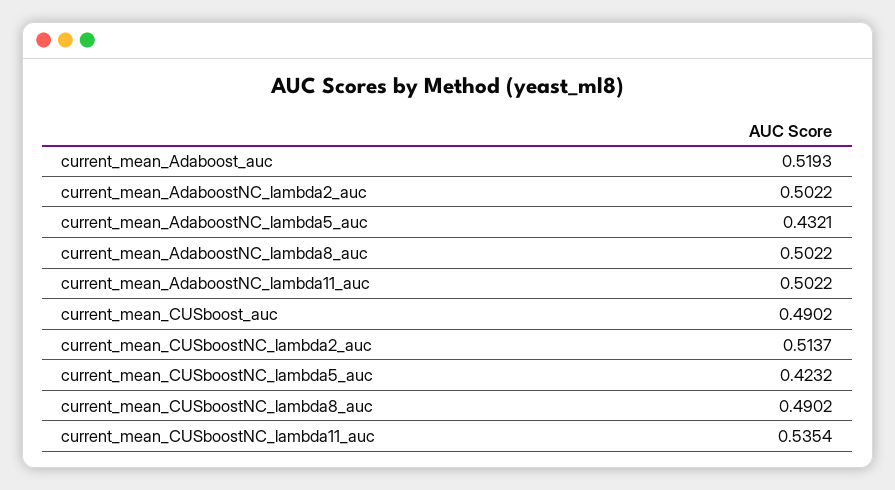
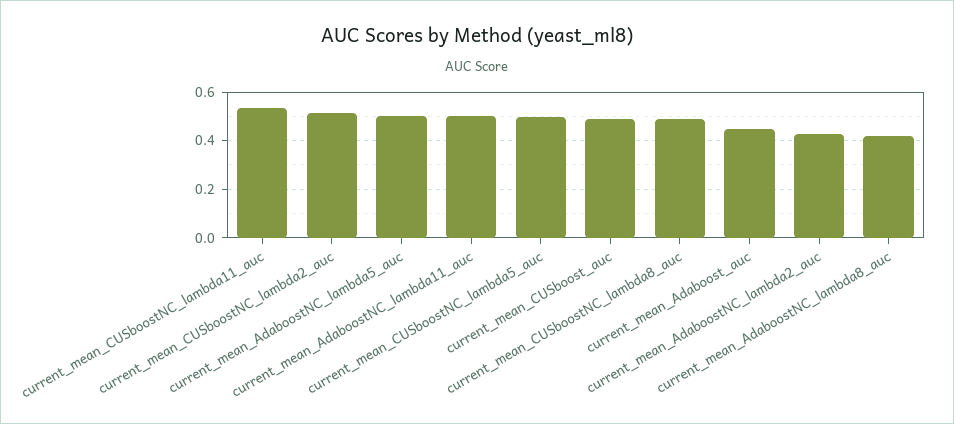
  {
-   "current_mean_Adaboost_auc": 0.5193,
+   "current_mean_Adaboost_auc": 0.45,
-   "current_mean_AdaboostNC_lambda2_auc": 0.5022,
+   "current_mean_AdaboostNC_lambda2_auc": 0.425,
-   "current_mean_AdaboostNC_lambda5_auc": 0.4321,
+   "current_mean_AdaboostNC_lambda5_auc": 0.5,
-   "current_mean_AdaboostNC_lambda8_auc": 0.5022,
+   "current_mean_AdaboostNC_lambda8_auc": 0.425,
    "current_mean_AdaboostNC_lambda11_auc": 0.5022,
    "current_mean_CUSboost_auc": 0.4902,
    "current_mean_CUSboostNC_lambda2_auc": 0.5137,
-   "current_mean_CUSboostNC_lambda5_auc": 0.4232,
+   "current_mean_CUSboostNC_lambda5_auc": 0.5,
    "current_mean_CUSboostNC_lambda8_auc": 0.4902,
    "current_mean_CUSboostNC_lambda11_auc": 0.5354
  }

